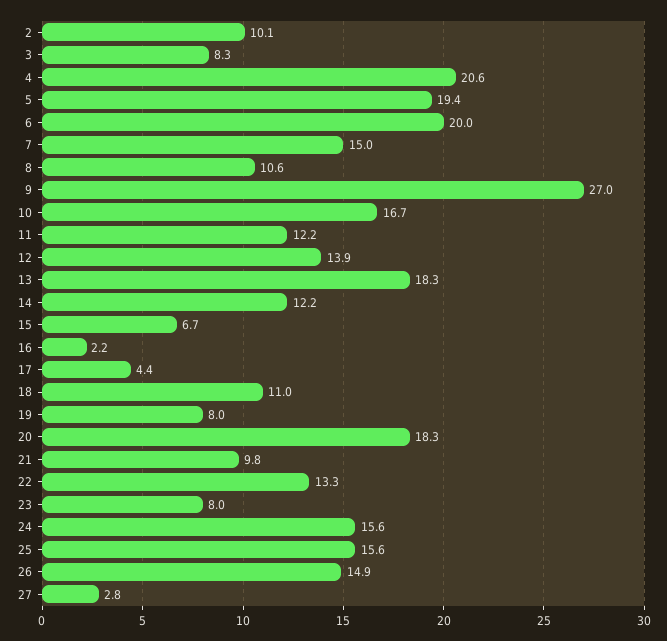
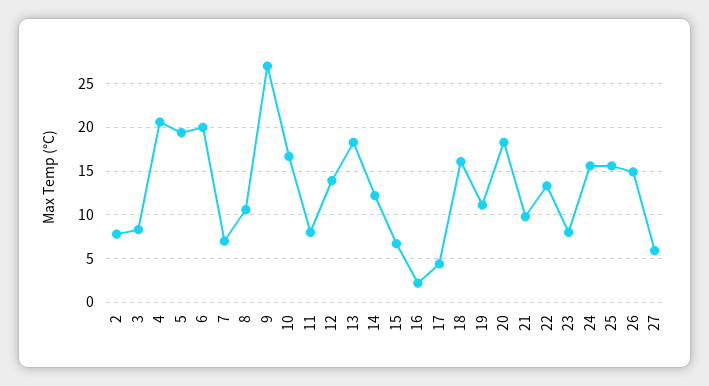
  {
-   "2": 10.1,
+   "2": 8,
    "3": 8.3,
    "4": 20.6,
    "5": 19.4,
    "6": 20,
-   "7": 15,
+   "7": 7,
    "8": 10.6,
    "9": 27,
    "10": 16.7,
-   "11": 12.2,
+   "11": 8,
    "12": 13.9,
    "13": 18.3,
    "14": 12.2,
    "15": 6.7,
    "16": 2.2,
    "17": 4.4,
-   "18": 11,
+   "18": 16,
-   "19": 8,
+   "19": 11,
    "20": 18.3,
    "21": 9.8,
    "22": 13.3,
    "23": 8,
    "24": 15.6,
    "25": 15.6,
    "26": 14.9,
-   "27": 2.8
+   "27": 6
  }

